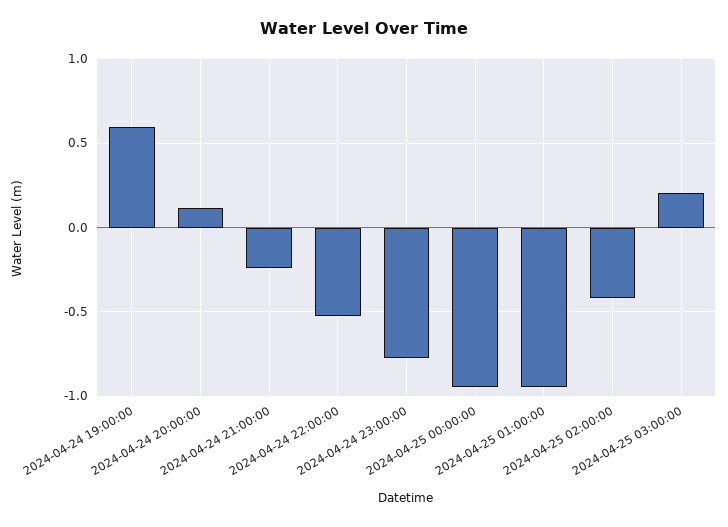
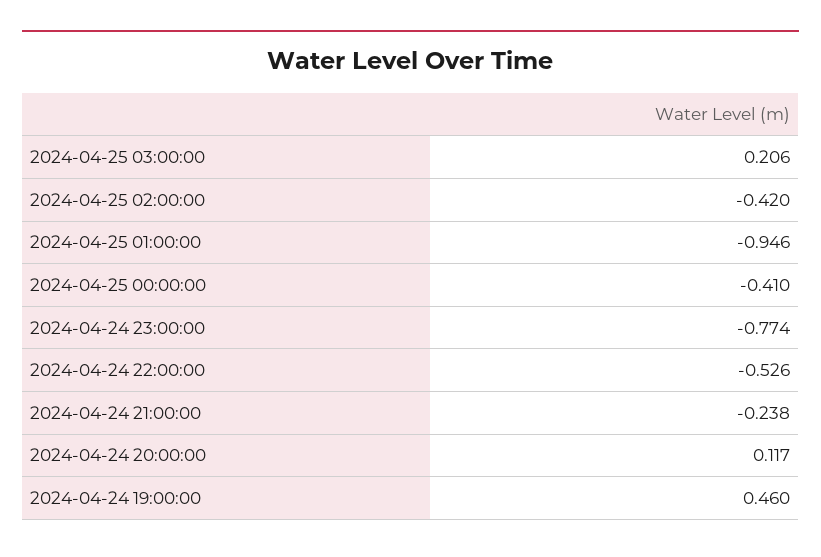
  {
-   "2024-04-24 19:00:00": 0.6,
+   "2024-04-24 19:00:00": 0.46,
    "2024-04-24 20:00:00": 0.117,
    "2024-04-24 21:00:00": -0.238,
    "2024-04-24 22:00:00": -0.526,
    "2024-04-24 23:00:00": -0.774,
-   "2024-04-25 00:00:00": -0.95,
+   "2024-04-25 00:00:00": -0.41,
    "2024-04-25 01:00:00": -0.946,
    "2024-04-25 02:00:00": -0.42,
    "2024-04-25 03:00:00": 0.206
  }

